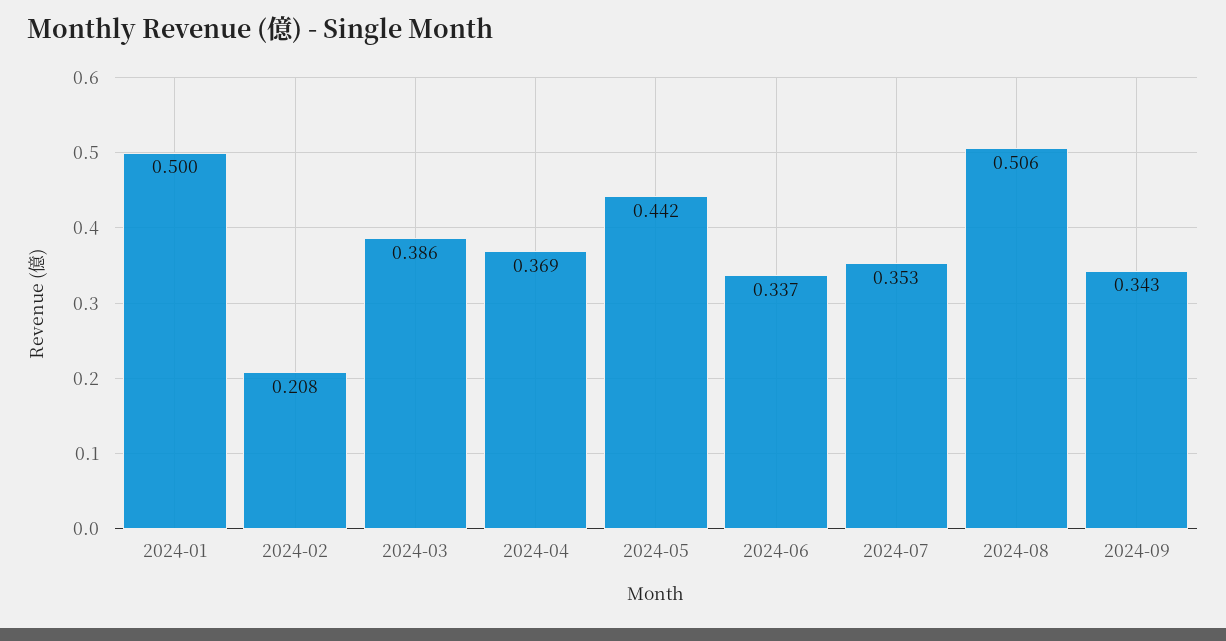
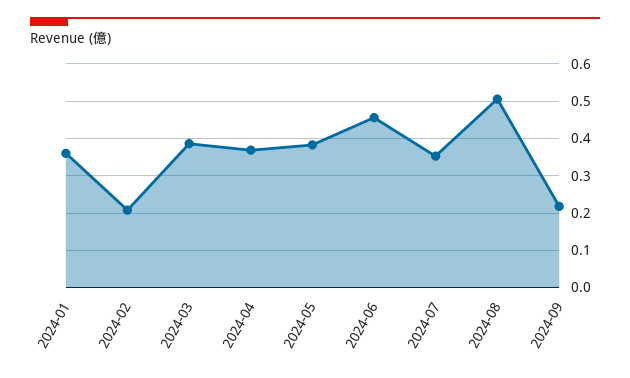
  {
-   "2024-01": 0.5,
+   "2024-01": 0.36,
    "2024-02": 0.208,
    "2024-03": 0.386,
    "2024-04": 0.369,
-   "2024-05": 0.442,
+   "2024-05": 0.38,
-   "2024-06": 0.337,
+   "2024-06": 0.46,
    "2024-07": 0.353,
    "2024-08": 0.506,
-   "2024-09": 0.343
+   "2024-09": 0.22
  }

